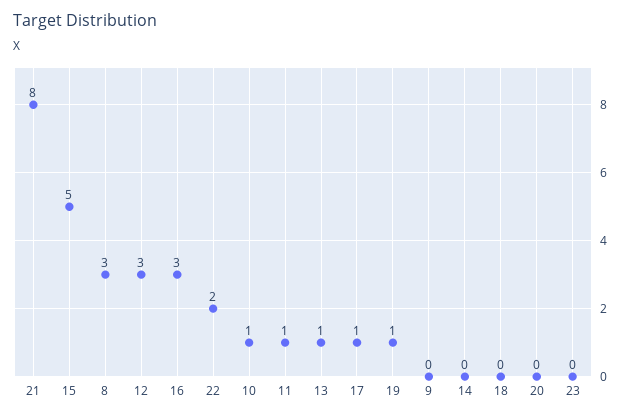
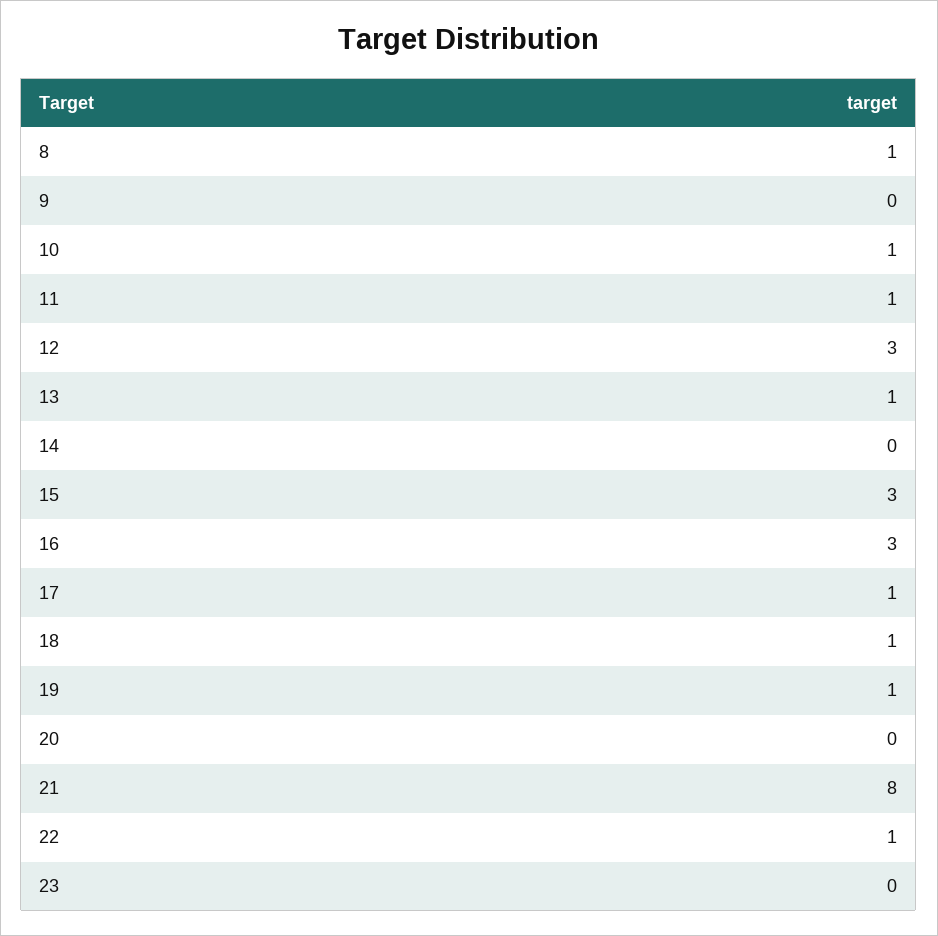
  {
    "21": 8,
-   "15": 5,
+   "15": 3,
-   "8": 3,
+   "8": 1,
    "12": 3,
    "16": 3,
-   "22": 2,
+   "22": 1,
    "10": 1,
    "11": 1,
    "13": 1,
    "17": 1,
    "19": 1,
    "9": 0,
    "14": 0,
-   "18": 0,
+   "18": 1,
    "20": 0,
    "23": 0
  }

